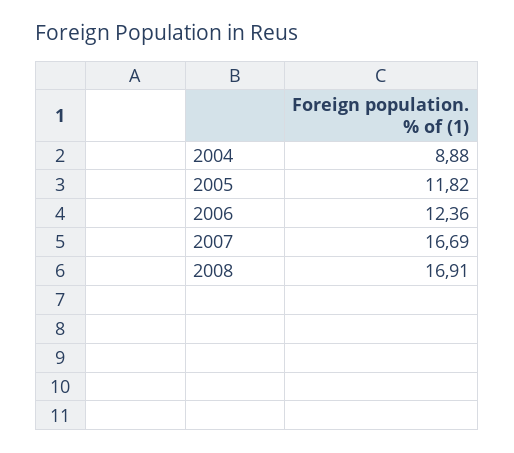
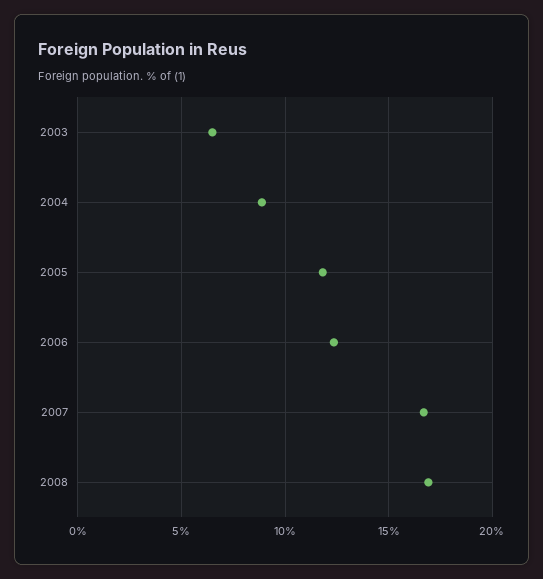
  {
    "2004": 8.88,
    "2005": 11.82,
    "2006": 12.36,
    "2007": 16.69,
-   "2008": 16.91
+   "2008": 16.91,
+   "2003": 6.5
  }

